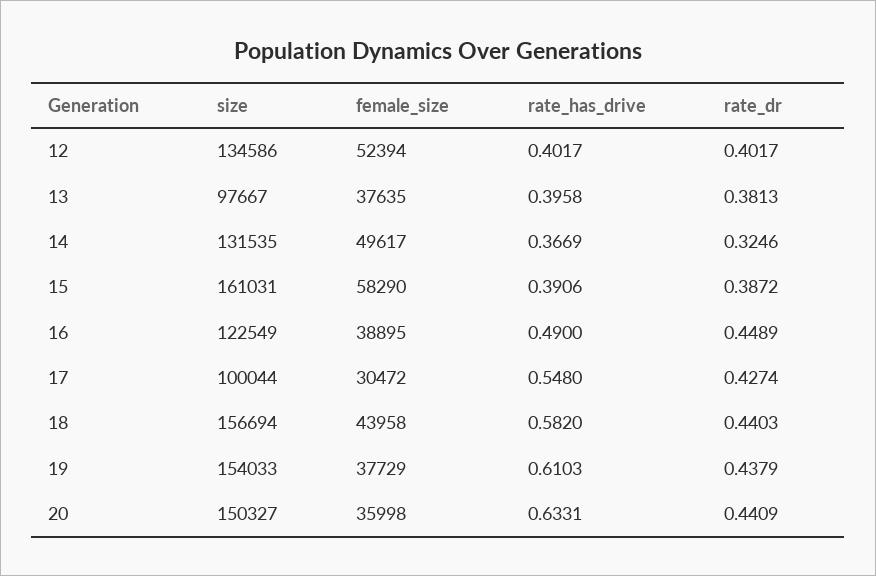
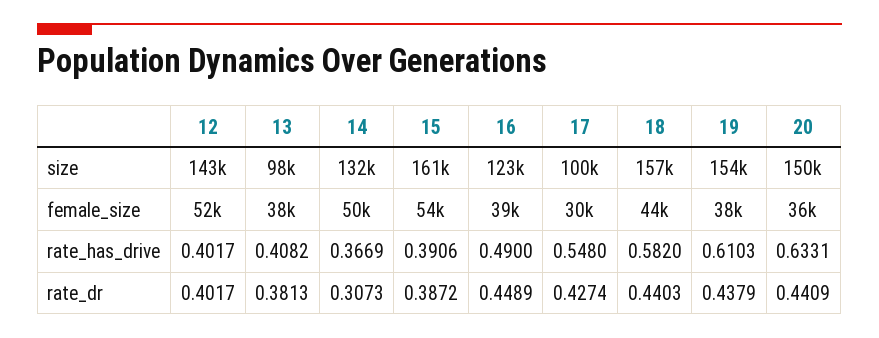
  {
    "size": {
-     "12": 134586,
+     "12": 143000,
      "13": 97667,
      "14": 131535,
      "15": 161031,
      "16": 122549,
      "17": 100044,
      "18": 156694,
      "19": 154033,
      "20": 150327
    },
    "female_size": {
      "12": 52394,
      "13": 37635,
      "14": 49617,
-     "15": 58290,
+     "15": 54000,
      "16": 38895,
      "17": 30472,
      "18": 43958,
      "19": 37729,
      "20": 35998
    },
    "rate_has_drive": {
      "12": 0.4017,
-     "13": 0.3958,
+     "13": 0.4082,
      "14": 0.3669,
      "15": 0.3906,
      "16": 0.49,
      "17": 0.548,
      "18": 0.582,
      "19": 0.6103,
      "20": 0.6331
    },
    "rate_dr": {
      "12": 0.4017,
      "13": 0.3813,
-     "14": 0.3246,
+     "14": 0.3073,
      "15": 0.3872,
      "16": 0.4489,
      "17": 0.4274,
      "18": 0.4403,
      "19": 0.4379,
      "20": 0.4409
    }
  }

